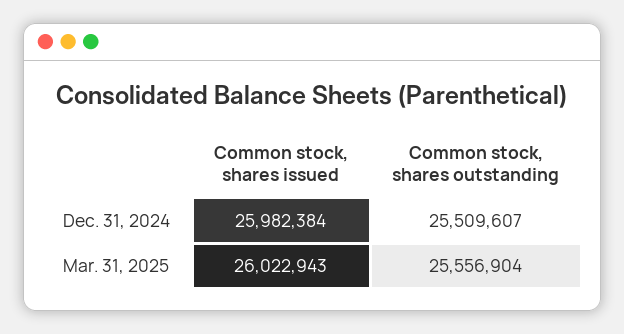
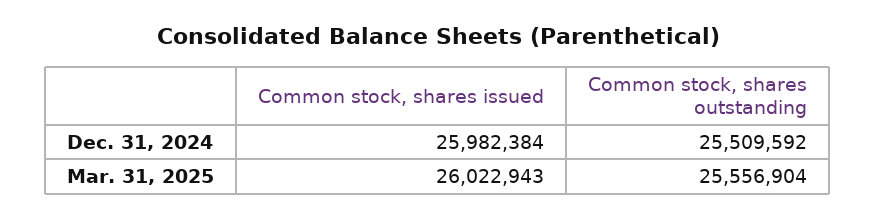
  {
    "Common stock, shares issued": {
      "Dec. 31, 2024": 25982384,
      "Mar. 31, 2025": 26022943
    },
    "Common stock, shares outstanding": {
-     "Dec. 31, 2024": 25509607,
+     "Dec. 31, 2024": 25509592,
      "Mar. 31, 2025": 25556904
    }
  }

